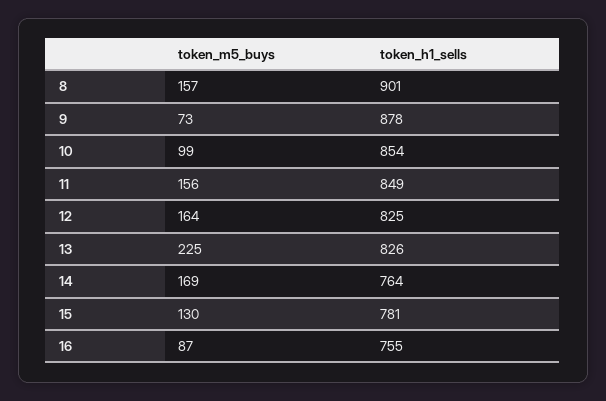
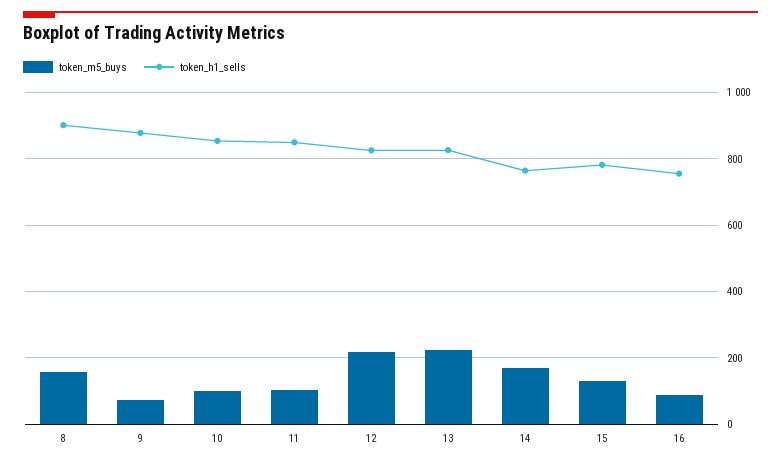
  {
    "token_m5_buys": {
      "8": 157,
      "9": 73,
      "10": 99,
-     "11": 156,
+     "11": 100,
-     "12": 164,
+     "12": 220,
      "13": 225,
      "14": 169,
      "15": 130,
      "16": 87
    },
    "token_h1_sells": {
      "8": 901,
      "9": 878,
      "10": 854,
      "11": 849,
      "12": 825,
      "13": 826,
      "14": 764,
      "15": 781,
      "16": 755
    }
  }

